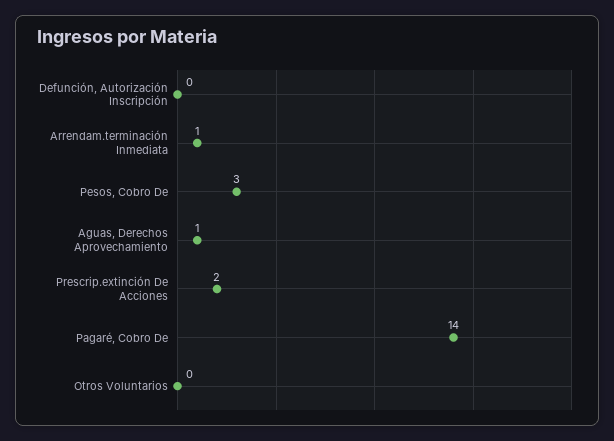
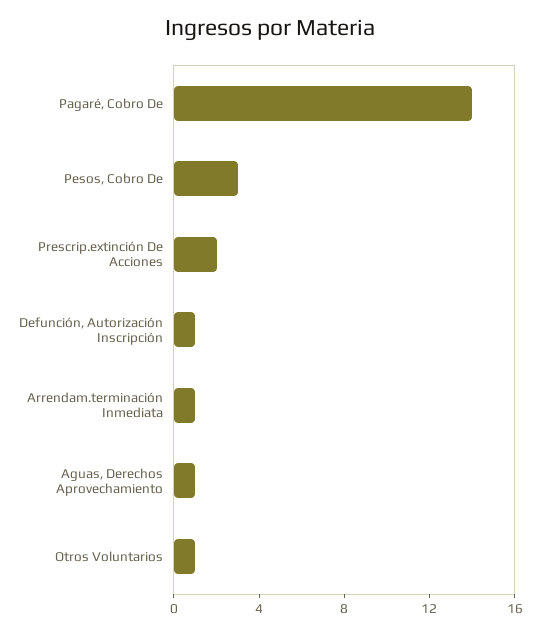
  {
-   "Defunción, Autorización Inscripción": 0,
+   "Defunción, Autorización Inscripción": 1,
    "Arrendam.terminación Inmediata": 1,
    "Pesos, Cobro De": 3,
    "Aguas, Derechos Aprovechamiento": 1,
    "Prescrip.extinción De Acciones": 2,
    "Pagaré, Cobro De": 14,
-   "Otros Voluntarios": 0
+   "Otros Voluntarios": 1
  }

